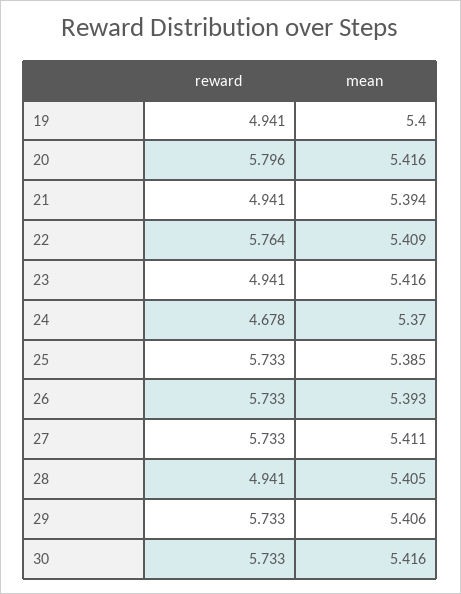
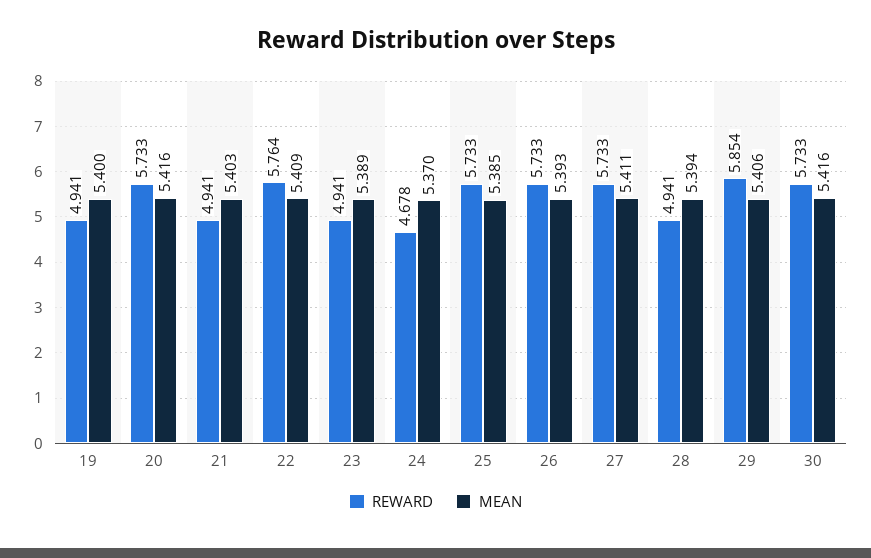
  {
    "reward": {
      "19": 4.941,
-     "20": 5.796,
+     "20": 5.733,
      "21": 4.941,
      "22": 5.764,
      "23": 4.941,
      "24": 4.678,
      "25": 5.733,
      "26": 5.733,
      "27": 5.733,
      "28": 4.941,
-     "29": 5.733,
+     "29": 5.854,
      "30": 5.733
    },
    "mean": {
      "19": 5.4,
      "20": 5.416,
-     "21": 5.394,
+     "21": 5.403,
      "22": 5.409,
-     "23": 5.416,
+     "23": 5.389,
      "24": 5.37,
      "25": 5.385,
      "26": 5.393,
      "27": 5.411,
-     "28": 5.405,
+     "28": 5.394,
      "29": 5.406,
      "30": 5.416
    }
  }

